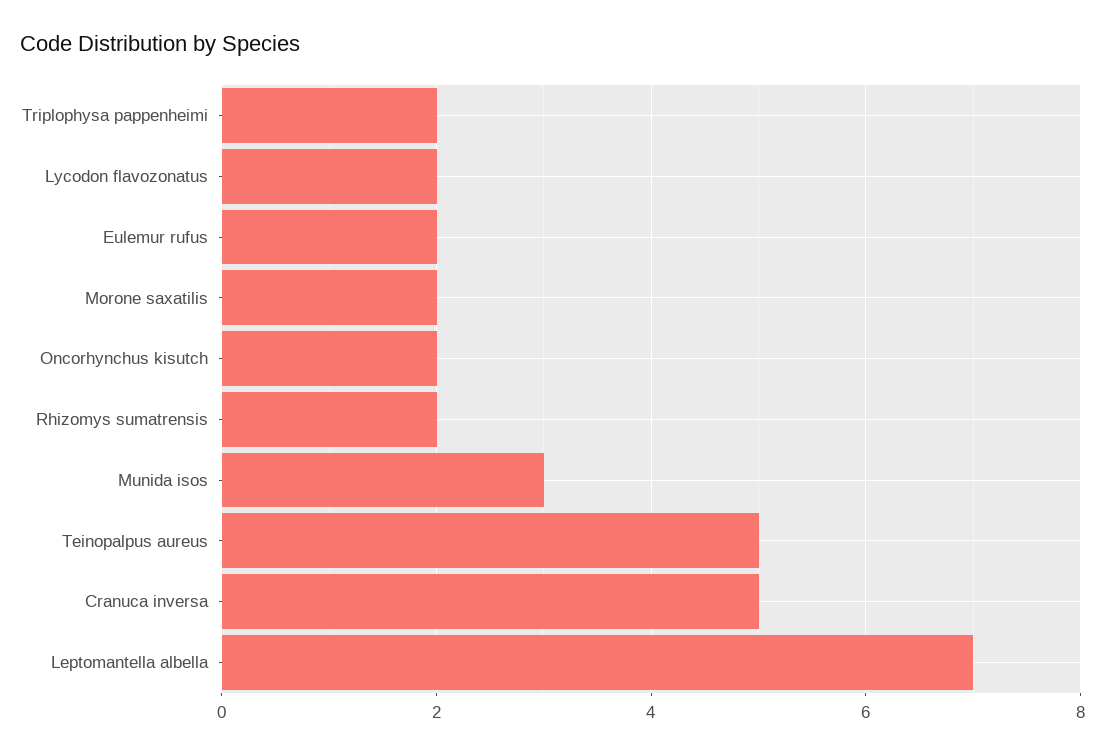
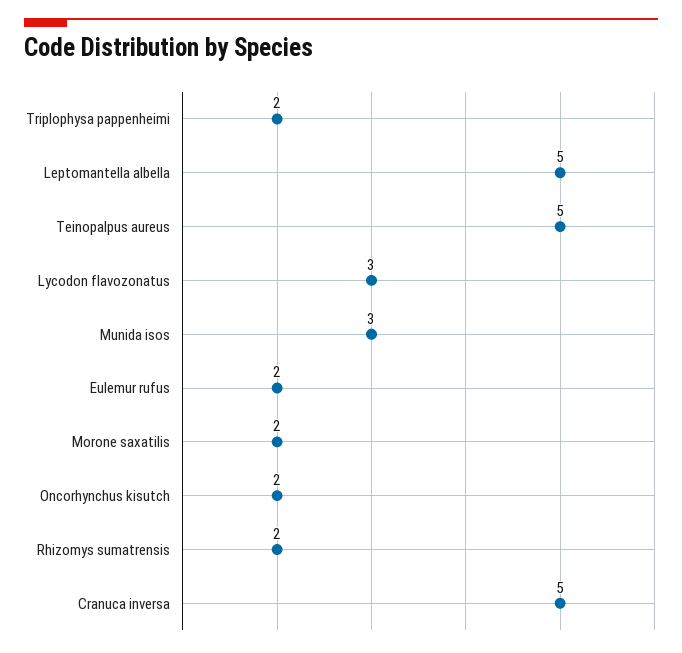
  {
    "Triplophysa pappenheimi": 2,
-   "Lycodon flavozonatus": 2,
+   "Lycodon flavozonatus": 3,
    "Eulemur rufus": 2,
    "Morone saxatilis": 2,
    "Oncorhynchus kisutch": 2,
    "Rhizomys sumatrensis": 2,
    "Munida isos": 3,
    "Teinopalpus aureus": 5,
    "Cranuca inversa": 5,
-   "Leptomantella albella": 7
+   "Leptomantella albella": 5
  }

